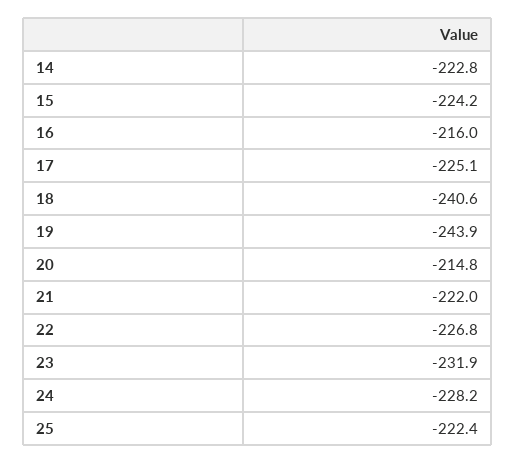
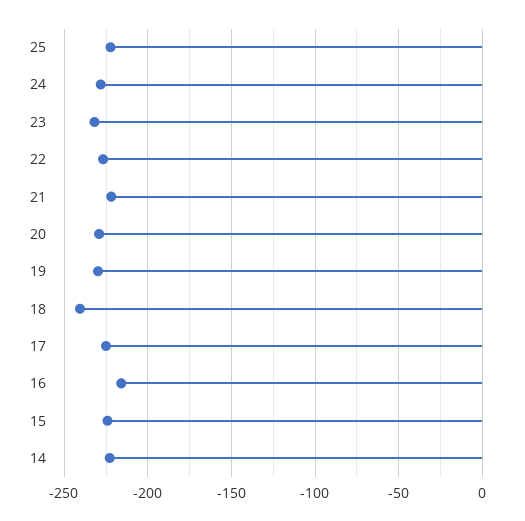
  {
    "14": -222.8,
    "15": -224.2,
    "16": -216,
    "17": -225.1,
    "18": -240.6,
-   "19": -243.9,
+   "19": -230,
-   "20": -214.8,
+   "20": -230,
    "21": -222,
    "22": -226.8,
    "23": -231.9,
    "24": -228.2,
    "25": -222.4
  }

